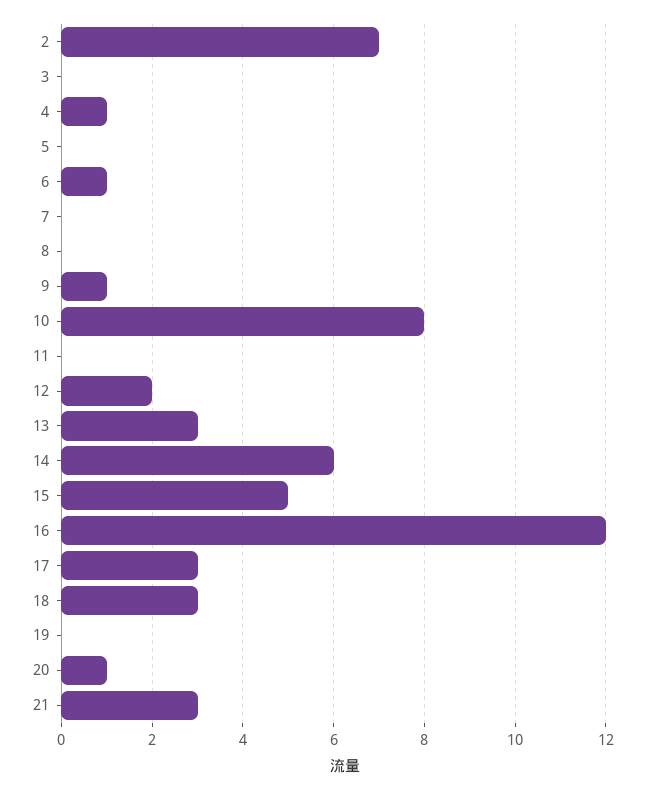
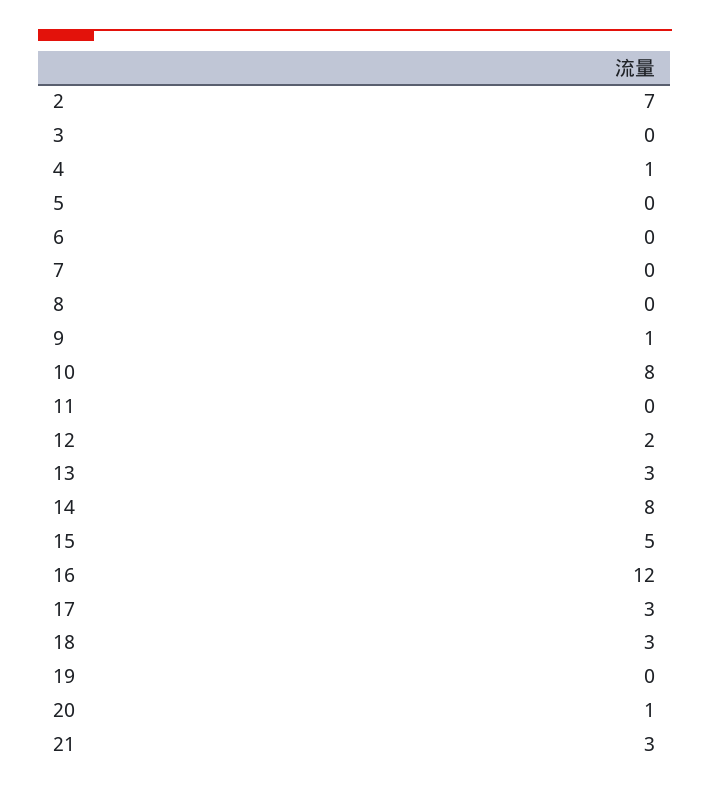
  {
    "2": 7,
    "3": 0,
    "4": 1,
    "5": 0,
-   "6": 1,
+   "6": 0,
    "7": 0,
    "8": 0,
    "9": 1,
    "10": 8,
    "11": 0,
    "12": 2,
    "13": 3,
-   "14": 6,
+   "14": 8,
    "15": 5,
    "16": 12,
    "17": 3,
    "18": 3,
    "19": 0,
    "20": 1,
    "21": 3
  }

